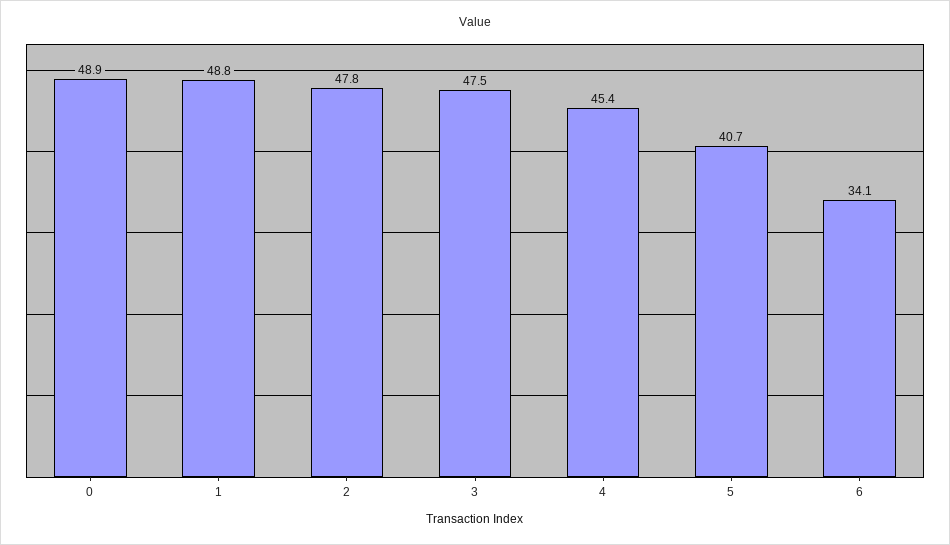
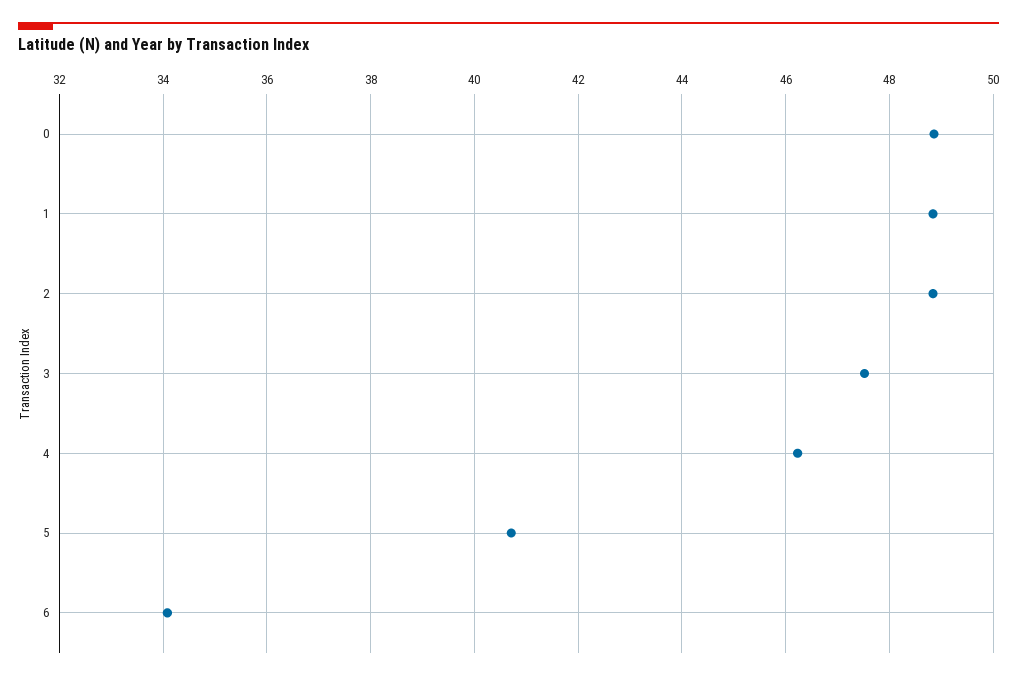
  {
    "0": 48.9,
    "1": 48.8,
-   "2": 47.8,
+   "2": 48.8,
    "3": 47.5,
-   "4": 45.4,
+   "4": 46.2,
    "5": 40.7,
    "6": 34.1
  }

